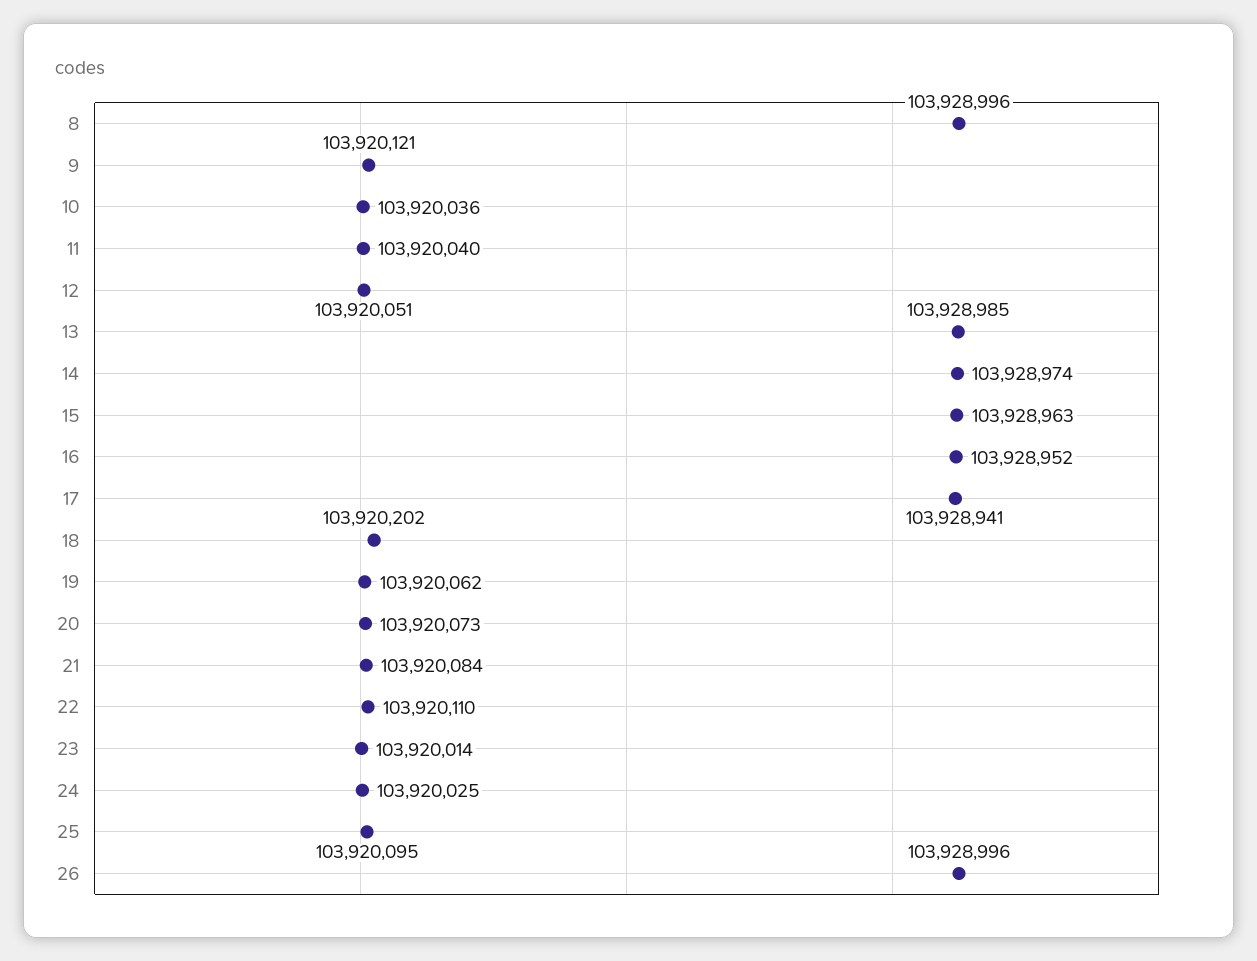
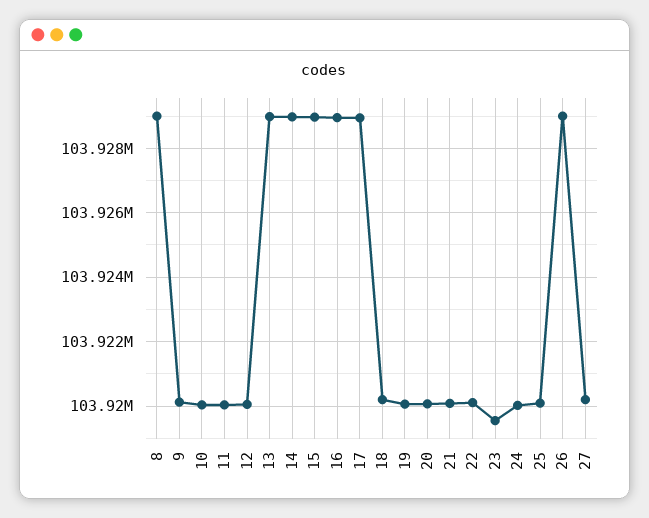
  {
    "8": 103928996,
    "9": 103920121,
    "10": 103920036,
    "11": 103920040,
    "12": 103920051,
    "13": 103928985,
    "14": 103928974,
    "15": 103928963,
    "16": 103928952,
    "17": 103928941,
    "18": 103920202,
    "19": 103920062,
    "20": 103920073,
    "21": 103920084,
    "22": 103920110,
-   "23": 103920014,
+   "23": 103919600,
    "24": 103920025,
    "25": 103920095,
-   "26": 103928996
+   "26": 103928996,
+   "27": 103920200
  }

